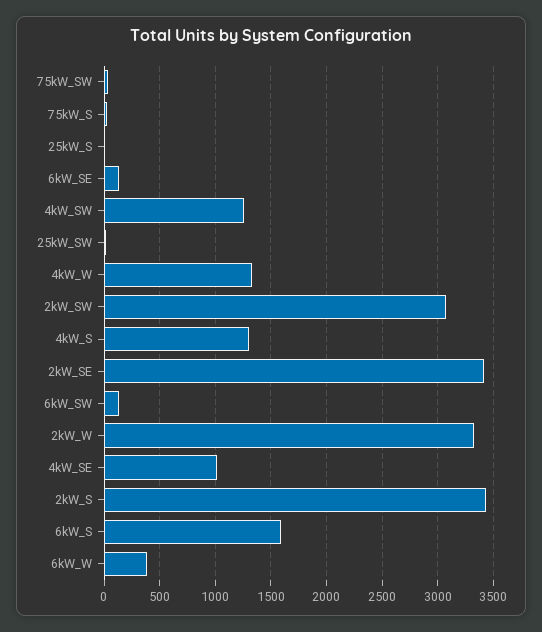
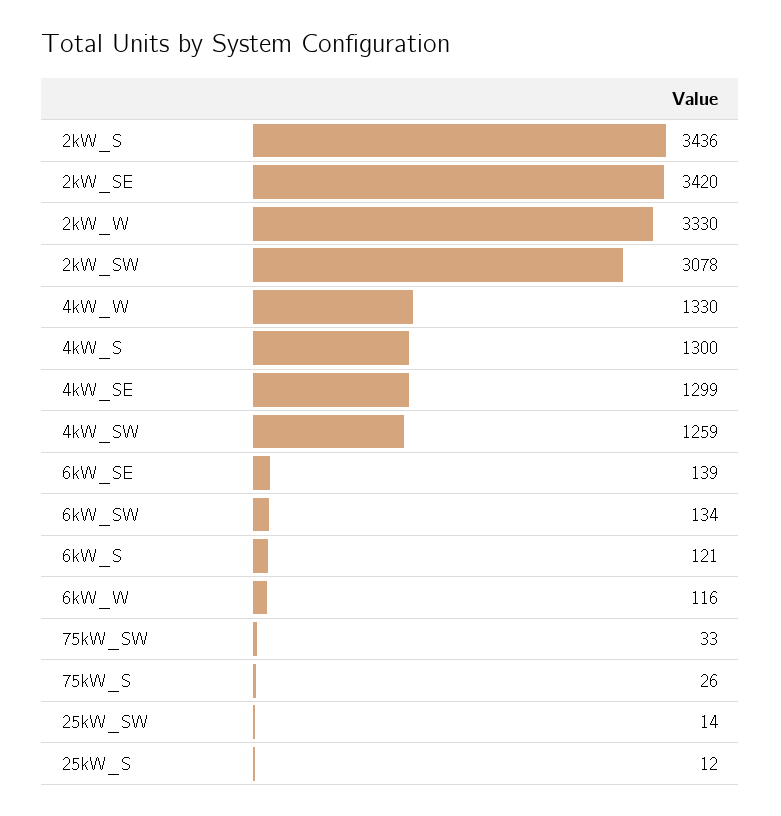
  {
    "75kW_SW": 33,
    "75kW_S": 26,
    "25kW_S": 12,
    "6kW_SE": 139,
    "4kW_SW": 1259,
    "25kW_SW": 14,
    "4kW_W": 1330,
    "2kW_SW": 3078,
    "4kW_S": 1300,
    "2kW_SE": 3420,
    "6kW_SW": 134,
    "2kW_W": 3330,
-   "4kW_SE": 1000,
+   "4kW_SE": 1299,
    "2kW_S": 3436,
-   "6kW_S": 1600,
+   "6kW_S": 121,
-   "6kW_W": 400
+   "6kW_W": 116
  }

